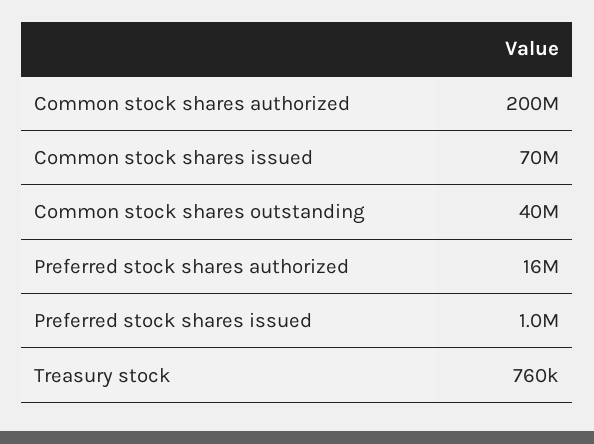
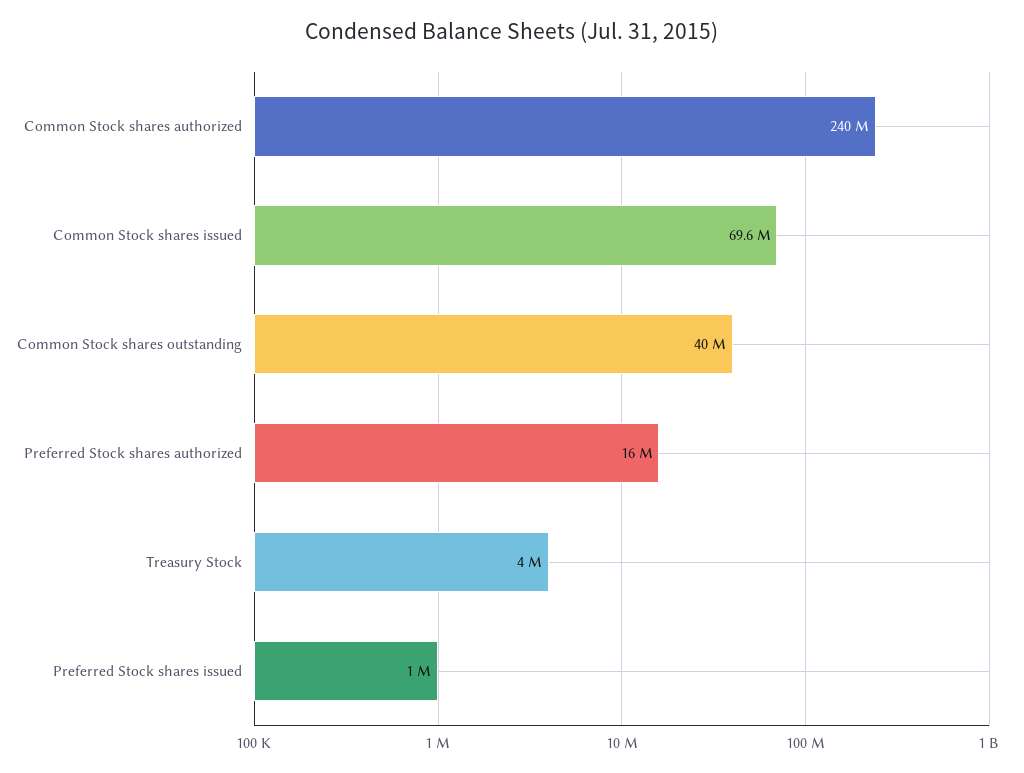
  {
-   "Common stock shares authorized": 200000000,
+   "Common stock shares authorized": 240000000,
    "Common stock shares issued": 69600000,
    "Common stock shares outstanding": 40000000,
    "Preferred stock shares authorized": 16000000,
    "Preferred stock shares issued": 1000000,
-   "Treasury stock": 760000
+   "Treasury stock": 4000000
  }

